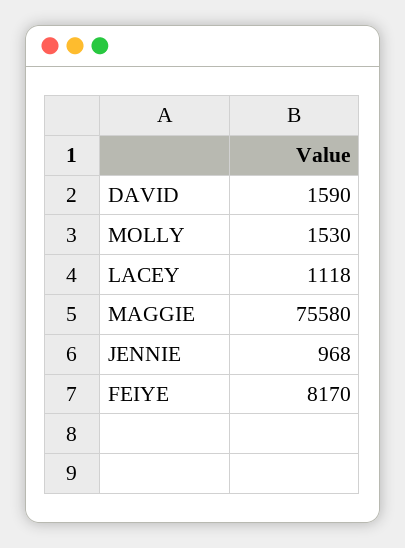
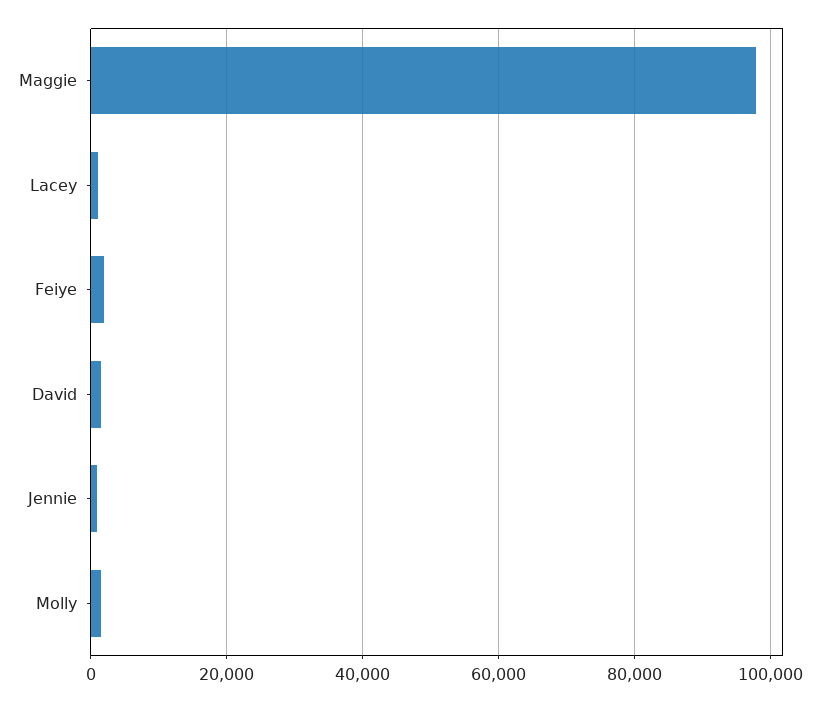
  {
    "DAVID": 1590,
    "MOLLY": 1530,
    "LACEY": 1118,
-   "MAGGIE": 75580,
+   "MAGGIE": 98000,
    "JENNIE": 968,
-   "FEIYE": 8170
+   "FEIYE": 2000
  }

